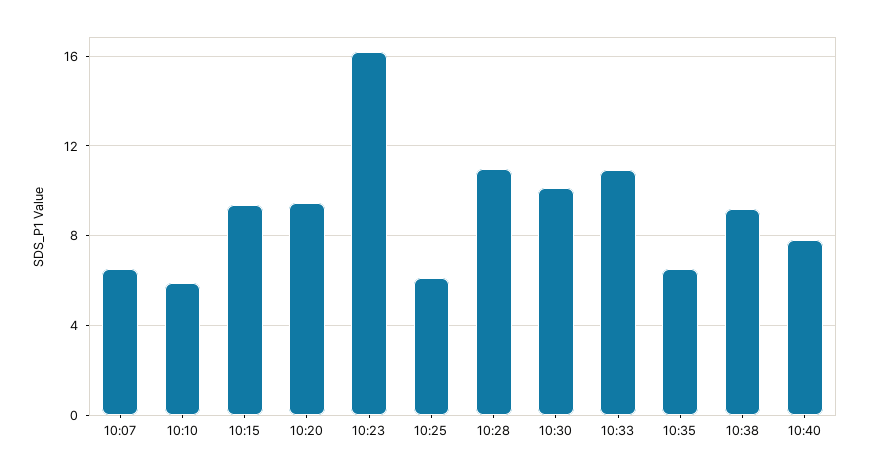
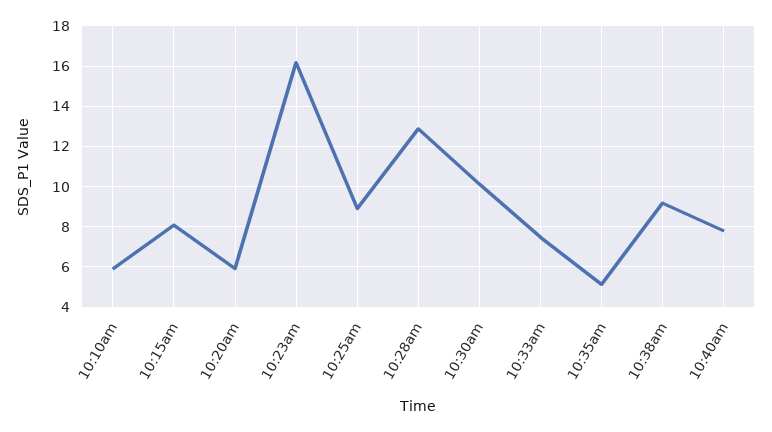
  {
-   "10:07": 6.5,
    "10:10": 6,
-   "10:15": 9.5,
+   "10:15": 8,
-   "10:20": 9.5,
+   "10:20": 6,
    "10:23": 16,
-   "10:25": 6,
+   "10:25": 9,
-   "10:28": 11,
+   "10:28": 13,
    "10:30": 10,
-   "10:33": 11,
+   "10:33": 7.5,
-   "10:35": 6.5,
+   "10:35": 5,
    "10:38": 9,
    "10:40": 8
  }

